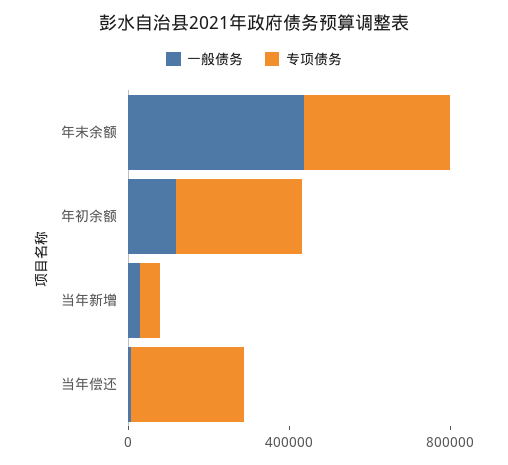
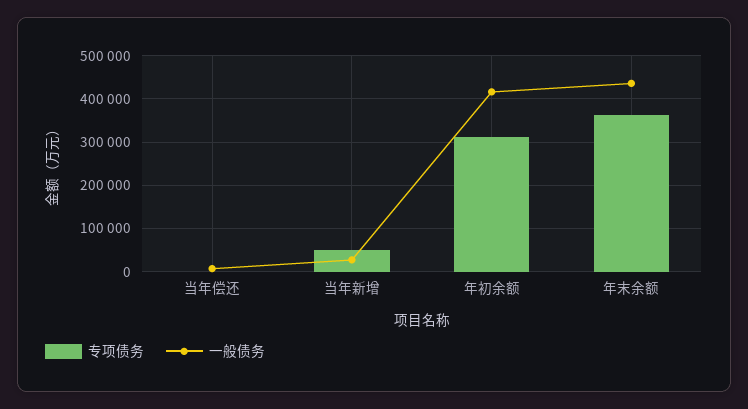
  {
    "一般债务": {
      "年末余额": 440000,
-     "年初余额": 100000,
+     "年初余额": 420000,
      "当年新增": 20000,
      "当年偿还": 0
    },
    "专项债务": {
      "年末余额": 360000,
      "年初余额": 320000,
      "当年新增": 60000,
-     "当年偿还": 300000
+     "当年偿还": 0
    }
  }

